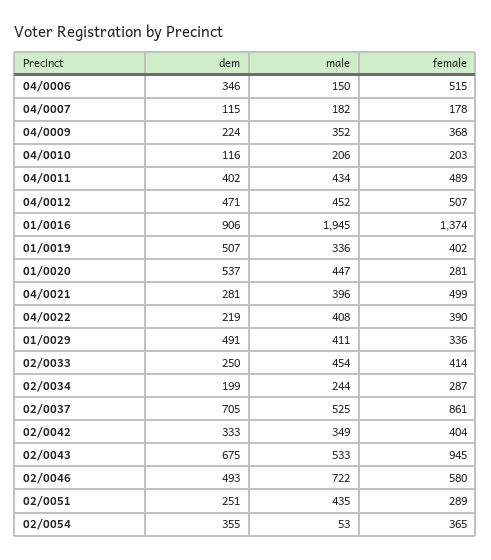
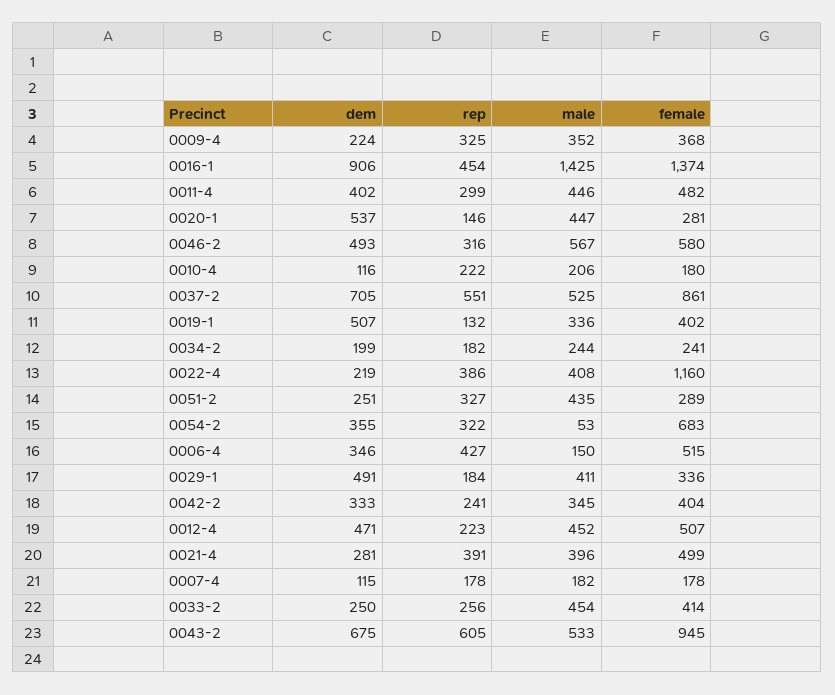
  {
    "dem": {
      "04/0006": 346,
      "04/0007": 115,
      "04/0009": 224,
      "04/0010": 116,
      "04/0011": 402,
      "04/0012": 471,
      "01/0016": 906,
      "01/0019": 507,
      "01/0020": 537,
      "04/0021": 281,
      "04/0022": 219,
      "01/0029": 491,
      "02/0033": 250,
      "02/0034": 199,
      "02/0037": 705,
      "02/0042": 333,
      "02/0043": 675,
      "02/0046": 493,
      "02/0051": 251,
      "02/0054": 355
    },
    "male": {
      "04/0006": 150,
      "04/0007": 182,
      "04/0009": 352,
      "04/0010": 206,
-     "04/0011": 434,
+     "04/0011": 446,
      "04/0012": 452,
-     "01/0016": 1945,
+     "01/0016": 1425,
      "01/0019": 336,
      "01/0020": 447,
      "04/0021": 396,
      "04/0022": 408,
      "01/0029": 411,
      "02/0033": 454,
      "02/0034": 244,
      "02/0037": 525,
-     "02/0042": 349,
+     "02/0042": 345,
      "02/0043": 533,
-     "02/0046": 722,
+     "02/0046": 567,
      "02/0051": 435,
      "02/0054": 53
    },
    "female": {
      "04/0006": 515,
      "04/0007": 178,
      "04/0009": 368,
-     "04/0010": 203,
+     "04/0010": 180,
-     "04/0011": 489,
+     "04/0011": 482,
      "04/0012": 507,
      "01/0016": 1374,
      "01/0019": 402,
      "01/0020": 281,
      "04/0021": 499,
-     "04/0022": 390,
+     "04/0022": 1160,
      "01/0029": 336,
      "02/0033": 414,
-     "02/0034": 287,
+     "02/0034": 241,
      "02/0037": 861,
      "02/0042": 404,
      "02/0043": 945,
      "02/0046": 580,
      "02/0051": 289,
-     "02/0054": 365
+     "02/0054": 683
-   }
+   },
+   "rep": {
+     "04/0009": 325,
+     "01/0016": 454,
+     "04/0011": 299,
+     "01/0020": 146,
+     "02/0046": 316,
+     "04/0010": 222,
+     "02/0037": 551,
+     "01/0019": 132,
+     "02/0034": 182,
+     "04/0022": 386,
+     "02/0051": 327,
+     "02/0054": 322,
+     "04/0006": 427,
+     "01/0029": 184,
+     "02/0042": 241,
+     "04/0012": 223,
+     "04/0021": 391,
+     "04/0007": 178,
+     "02/0033": 256,
+     "02/0043": 605
+   }
  }

